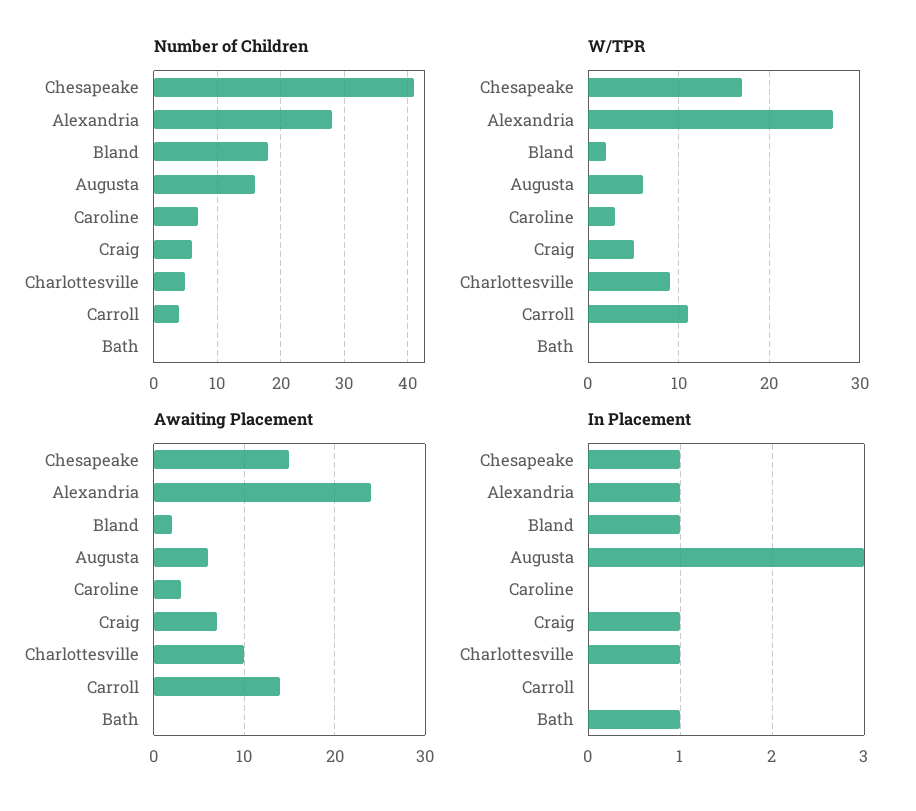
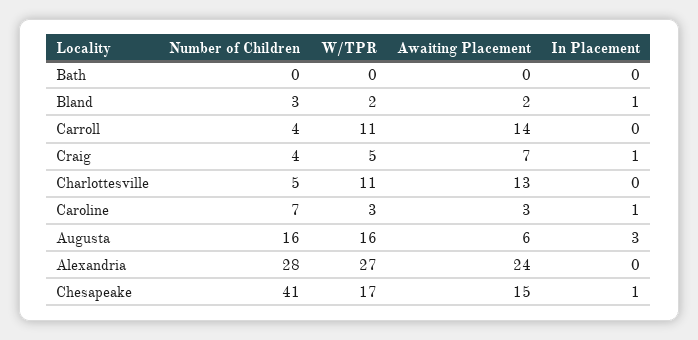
  {
    "Number of Children": {
      "Chesapeake": 41,
      "Alexandria": 28,
-     "Bland": 18,
+     "Bland": 3,
      "Augusta": 16,
      "Caroline": 7,
-     "Craig": 6,
+     "Craig": 4,
      "Charlottesville": 5,
      "Carroll": 4,
      "Bath": 0
    },
    "W/TPR": {
      "Chesapeake": 17,
      "Alexandria": 27,
      "Bland": 2,
-     "Augusta": 6,
+     "Augusta": 16,
      "Caroline": 3,
      "Craig": 5,
-     "Charlottesville": 9,
+     "Charlottesville": 11,
      "Carroll": 11,
      "Bath": 0
    },
    "Awaiting Placement": {
      "Chesapeake": 15,
      "Alexandria": 24,
      "Bland": 2,
      "Augusta": 6,
      "Caroline": 3,
      "Craig": 7,
-     "Charlottesville": 10,
+     "Charlottesville": 13,
      "Carroll": 14,
      "Bath": 0
    },
    "In Placement": {
      "Chesapeake": 1,
-     "Alexandria": 1,
+     "Alexandria": 0,
      "Bland": 1,
      "Augusta": 3,
-     "Caroline": 0,
+     "Caroline": 1,
      "Craig": 1,
-     "Charlottesville": 1,
+     "Charlottesville": 0,
      "Carroll": 0,
-     "Bath": 1
+     "Bath": 0
    }
  }

